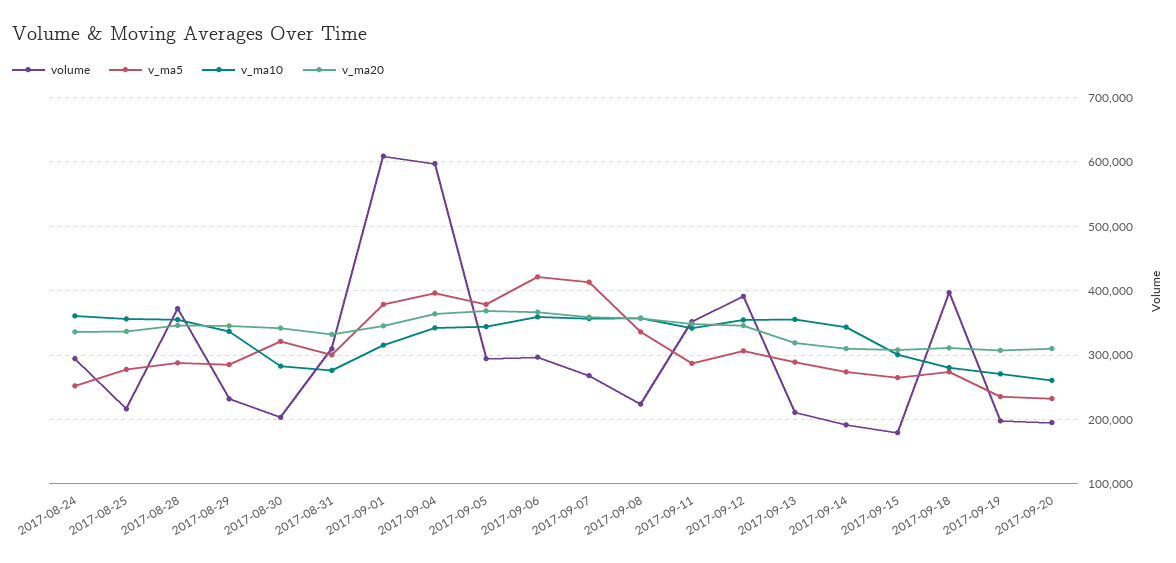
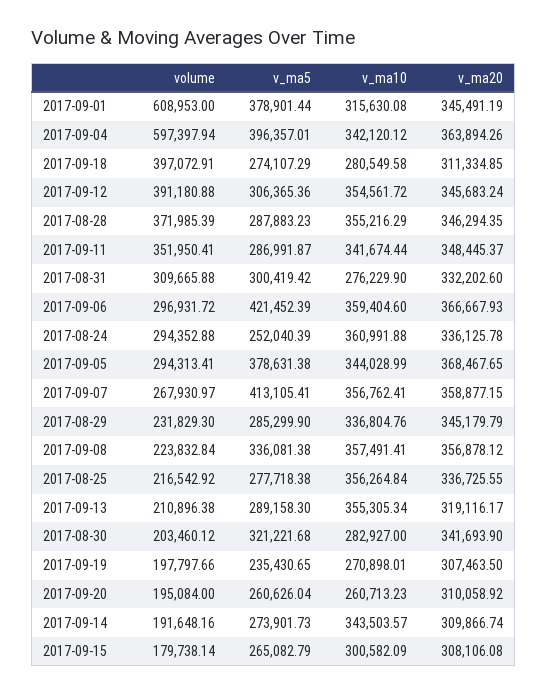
  {
    "volume": {
      "2017-08-24": 294352.88,
      "2017-08-25": 216542.92,
      "2017-08-28": 371985.39,
      "2017-08-29": 231829.3,
      "2017-08-30": 203460.12,
      "2017-08-31": 309665.88,
      "2017-09-01": 608953,
      "2017-09-04": 597397.94,
      "2017-09-05": 294313.41,
      "2017-09-06": 296931.72,
      "2017-09-07": 267930.97,
      "2017-09-08": 223832.84,
      "2017-09-11": 351950.41,
      "2017-09-12": 391180.88,
      "2017-09-13": 210896.38,
      "2017-09-14": 191648.16,
      "2017-09-15": 179738.14,
      "2017-09-18": 397072.91,
      "2017-09-19": 197797.66,
      "2017-09-20": 195084
    },
    "v_ma5": {
      "2017-08-24": 252040.39,
      "2017-08-25": 277718.38,
      "2017-08-28": 287883.23,
      "2017-08-29": 285299.9,
      "2017-08-30": 321221.68,
      "2017-08-31": 300419.42,
      "2017-09-01": 378901.44,
      "2017-09-04": 396357.01,
      "2017-09-05": 378631.38,
      "2017-09-06": 421452.39,
      "2017-09-07": 413105.41,
      "2017-09-08": 336081.38,
      "2017-09-11": 286991.87,
      "2017-09-12": 306365.36,
      "2017-09-13": 289158.3,
      "2017-09-14": 273901.73,
      "2017-09-15": 265082.79,
      "2017-09-18": 274107.29,
      "2017-09-19": 235430.65,
-     "2017-09-20": 230000
+     "2017-09-20": 260626.04
    },
    "v_ma10": {
      "2017-08-24": 360991.88,
      "2017-08-25": 356264.84,
      "2017-08-28": 355216.29,
      "2017-08-29": 336804.76,
      "2017-08-30": 282927,
      "2017-08-31": 276229.9,
      "2017-09-01": 315630.08,
      "2017-09-04": 342120.12,
      "2017-09-05": 344028.99,
      "2017-09-06": 359404.6,
      "2017-09-07": 356762.41,
      "2017-09-08": 357491.41,
      "2017-09-11": 341674.44,
      "2017-09-12": 354561.72,
      "2017-09-13": 355305.34,
      "2017-09-14": 343503.57,
      "2017-09-15": 300582.09,
      "2017-09-18": 280549.58,
      "2017-09-19": 270898.01,
      "2017-09-20": 260713.23
    },
    "v_ma20": {
      "2017-08-24": 336125.78,
      "2017-08-25": 336725.55,
      "2017-08-28": 346294.35,
      "2017-08-29": 345179.79,
      "2017-08-30": 341693.9,
      "2017-08-31": 332202.6,
      "2017-09-01": 345491.19,
      "2017-09-04": 363894.26,
      "2017-09-05": 368467.65,
      "2017-09-06": 366667.93,
      "2017-09-07": 358877.15,
      "2017-09-08": 356878.12,
      "2017-09-11": 348445.37,
      "2017-09-12": 345683.24,
      "2017-09-13": 319116.17,
      "2017-09-14": 309866.74,
      "2017-09-15": 308106.08,
      "2017-09-18": 311334.85,
      "2017-09-19": 307463.5,
      "2017-09-20": 310058.92
    }
  }

